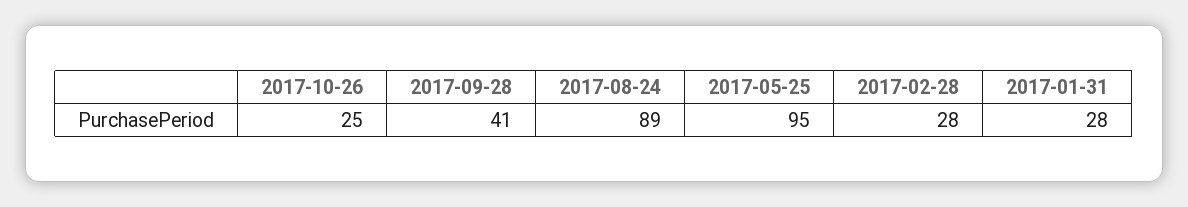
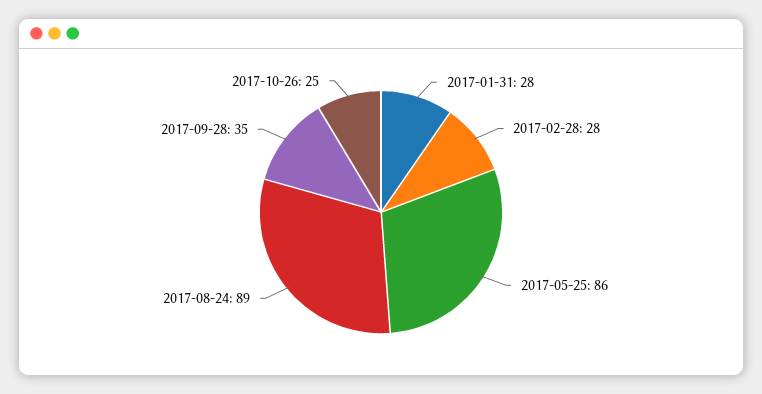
  {
    "2017-10-26": 25,
-   "2017-09-28": 41,
+   "2017-09-28": 35,
    "2017-08-24": 89,
-   "2017-05-25": 95,
+   "2017-05-25": 86,
    "2017-02-28": 28,
    "2017-01-31": 28
  }

